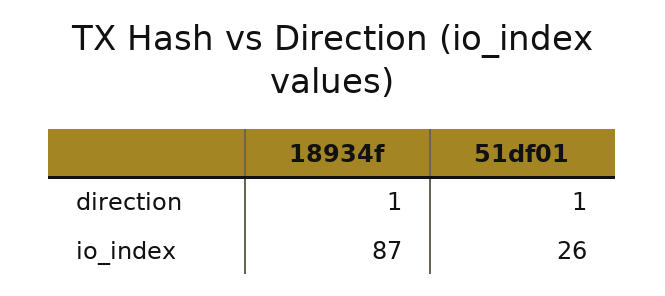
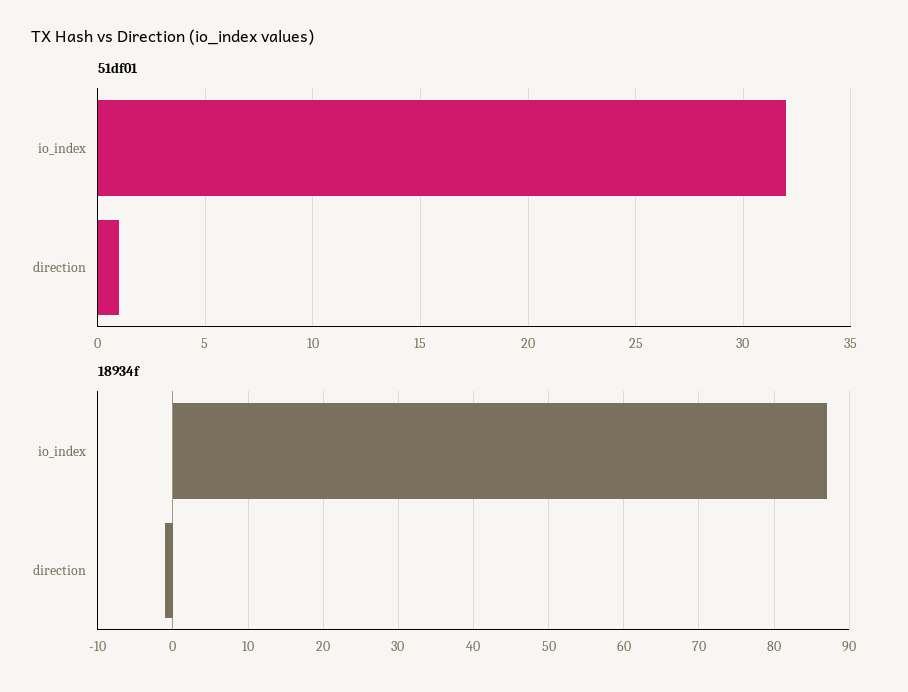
  {
    "18934f": {
-     "direction": 1,
+     "direction": -1,
      "io_index": 87
    },
    "51df01": {
      "direction": 1,
-     "io_index": 26
+     "io_index": 32
    }
  }

